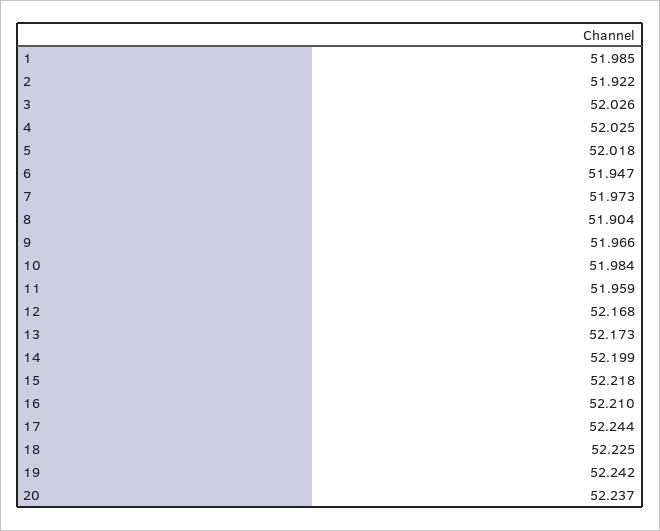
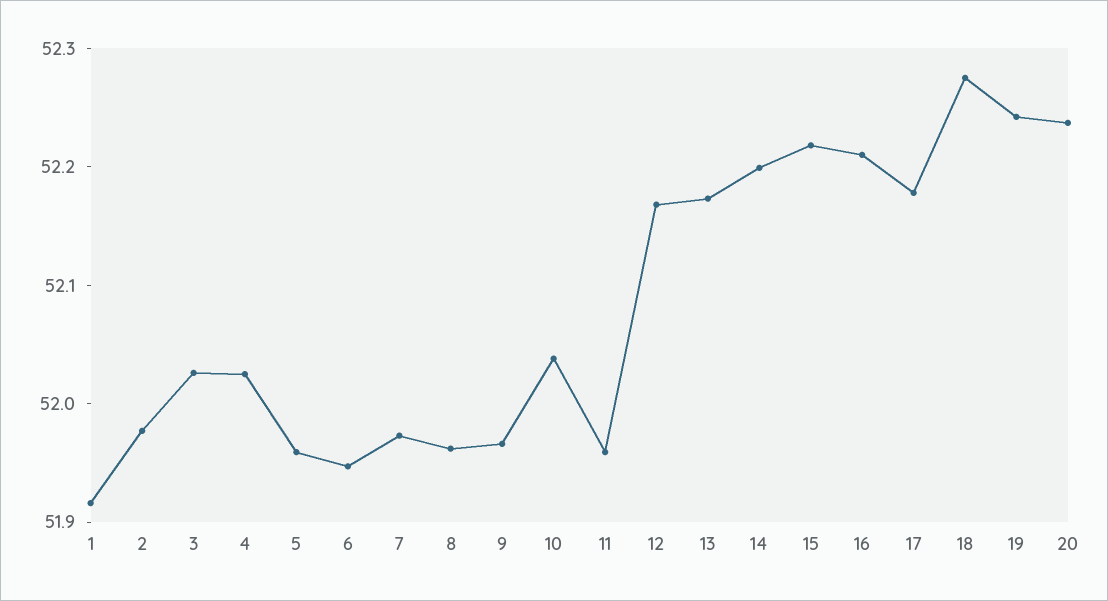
  {
-   "1": 51.985,
+   "1": 51.92,
-   "2": 51.922,
+   "2": 51.98,
    "3": 52.026,
    "4": 52.025,
-   "5": 52.018,
+   "5": 51.96,
    "6": 51.947,
    "7": 51.973,
-   "8": 51.904,
+   "8": 51.96,
    "9": 51.966,
-   "10": 51.984,
+   "10": 52.04,
    "11": 51.959,
    "12": 52.168,
    "13": 52.173,
    "14": 52.199,
    "15": 52.218,
    "16": 52.21,
-   "17": 52.244,
+   "17": 52.18,
-   "18": 52.225,
+   "18": 52.28,
    "19": 52.242,
    "20": 52.237
  }

